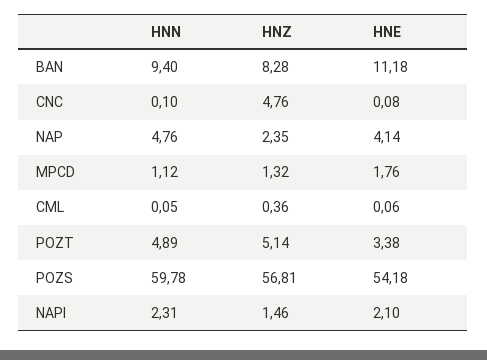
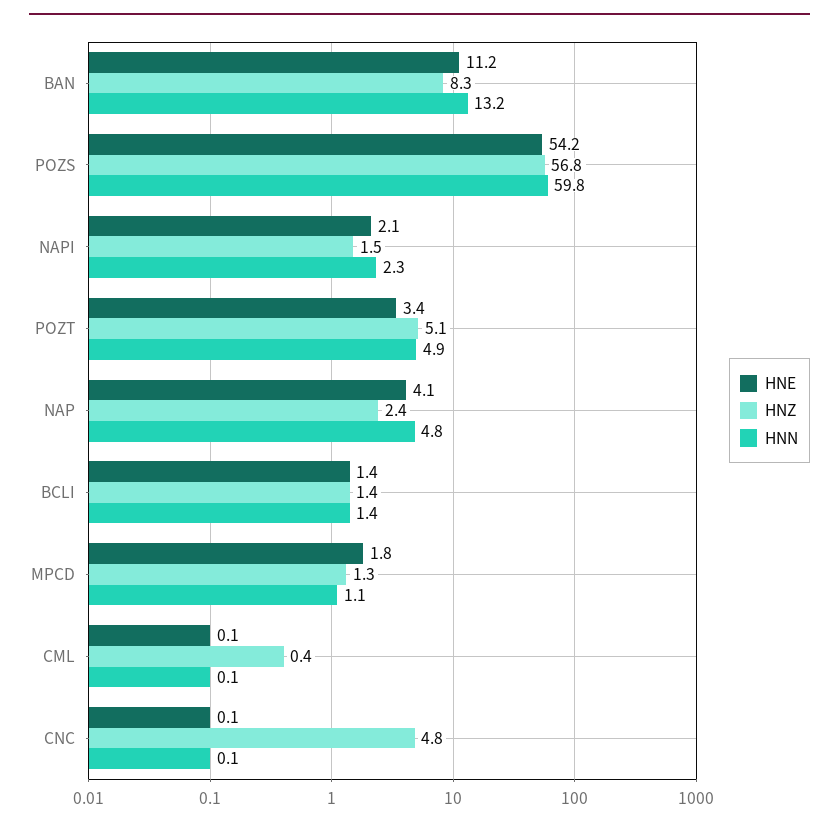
  {
    "HNN": {
-     "BAN": 9.4,
+     "BAN": 13.2,
      "CNC": 0.1,
      "NAP": 4.76,
      "MPCD": 1.12,
      "CML": 0.05,
      "POZT": 4.89,
      "POZS": 59.78,
-     "NAPI": 2.31
+     "NAPI": 2.31,
+     "BCLI": 1.4
    },
    "HNZ": {
      "BAN": 8.28,
      "CNC": 4.76,
      "NAP": 2.35,
      "MPCD": 1.32,
      "CML": 0.36,
      "POZT": 5.14,
      "POZS": 56.81,
-     "NAPI": 1.46
+     "NAPI": 1.46,
+     "BCLI": 1.4
    },
    "HNE": {
      "BAN": 11.18,
      "CNC": 0.08,
      "NAP": 4.14,
      "MPCD": 1.76,
      "CML": 0.06,
      "POZT": 3.38,
      "POZS": 54.18,
-     "NAPI": 2.1
+     "NAPI": 2.1,
+     "BCLI": 1.4
    }
  }

